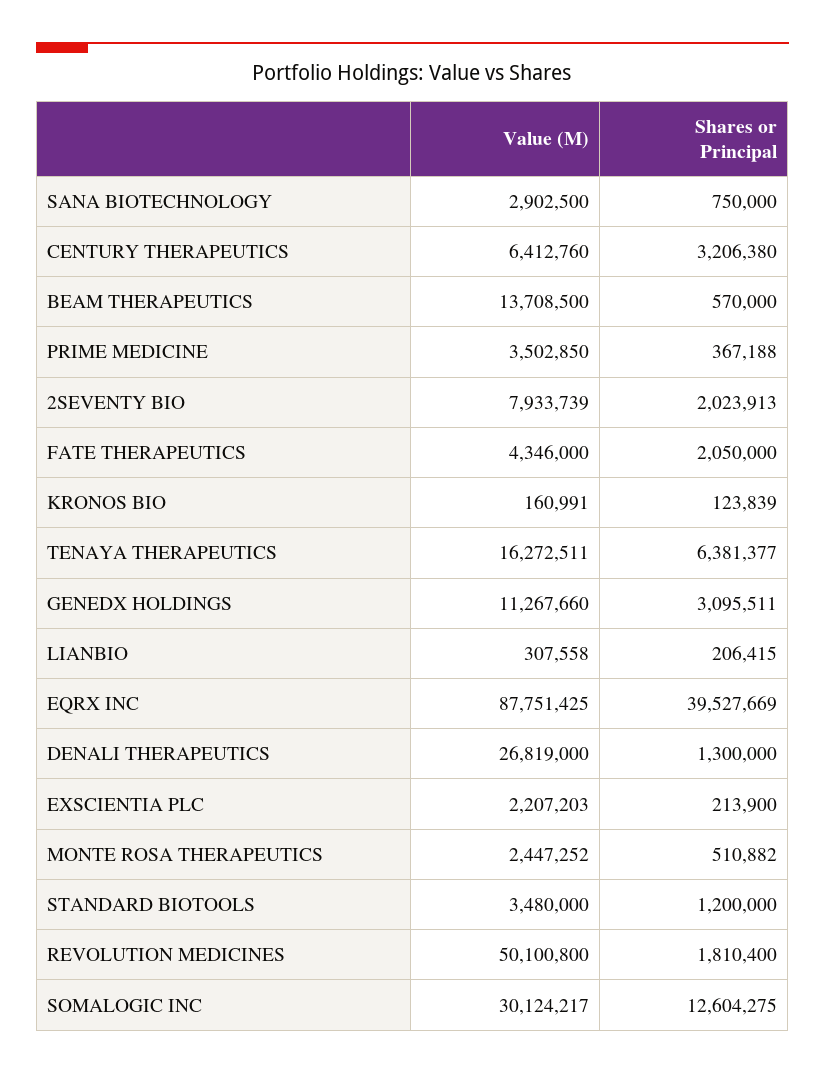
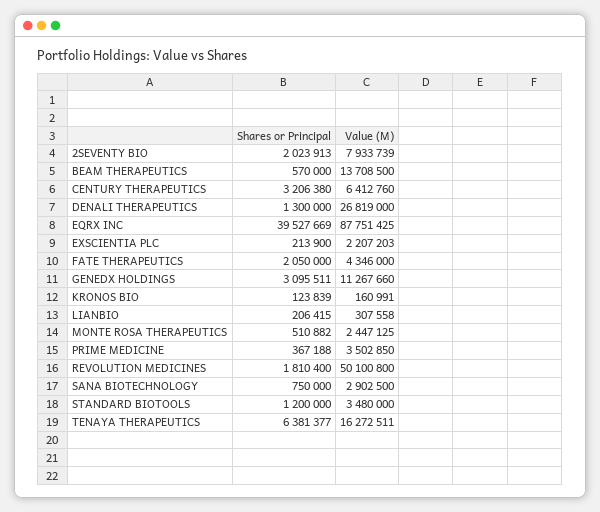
  {
    "Value (M)": {
      "SANA BIOTECHNOLOGY": 2902500,
      "CENTURY THERAPEUTICS": 6412760,
      "BEAM THERAPEUTICS": 13708500,
      "PRIME MEDICINE": 3502850,
      "2SEVENTY BIO": 7933739,
      "FATE THERAPEUTICS": 4346000,
      "KRONOS BIO": 160991,
      "TENAYA THERAPEUTICS": 16272511,
      "GENEDX HOLDINGS": 11267660,
      "LIANBIO": 307558,
      "EQRX INC": 87751425,
      "DENALI THERAPEUTICS": 26819000,
      "EXSCIENTIA PLC": 2207203,
-     "MONTE ROSA THERAPEUTICS": 2447252,
+     "MONTE ROSA THERAPEUTICS": 2447125,
      "STANDARD BIOTOOLS": 3480000,
-     "REVOLUTION MEDICINES": 50100800,
+     "REVOLUTION MEDICINES": 50100800
-     "SOMALOGIC INC": 30124217
    },
    "Shares or Principal": {
      "SANA BIOTECHNOLOGY": 750000,
      "CENTURY THERAPEUTICS": 3206380,
      "BEAM THERAPEUTICS": 570000,
      "PRIME MEDICINE": 367188,
      "2SEVENTY BIO": 2023913,
      "FATE THERAPEUTICS": 2050000,
      "KRONOS BIO": 123839,
      "TENAYA THERAPEUTICS": 6381377,
      "GENEDX HOLDINGS": 3095511,
      "LIANBIO": 206415,
      "EQRX INC": 39527669,
      "DENALI THERAPEUTICS": 1300000,
      "EXSCIENTIA PLC": 213900,
      "MONTE ROSA THERAPEUTICS": 510882,
      "STANDARD BIOTOOLS": 1200000,
-     "REVOLUTION MEDICINES": 1810400,
+     "REVOLUTION MEDICINES": 1810400
-     "SOMALOGIC INC": 12604275
    }
  }

